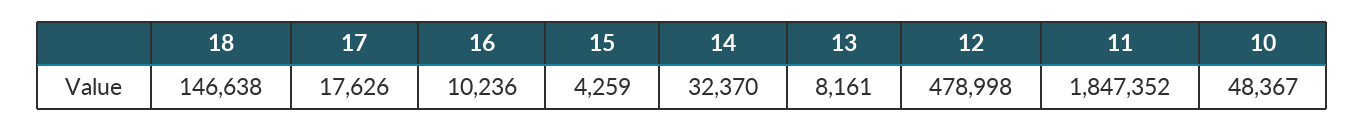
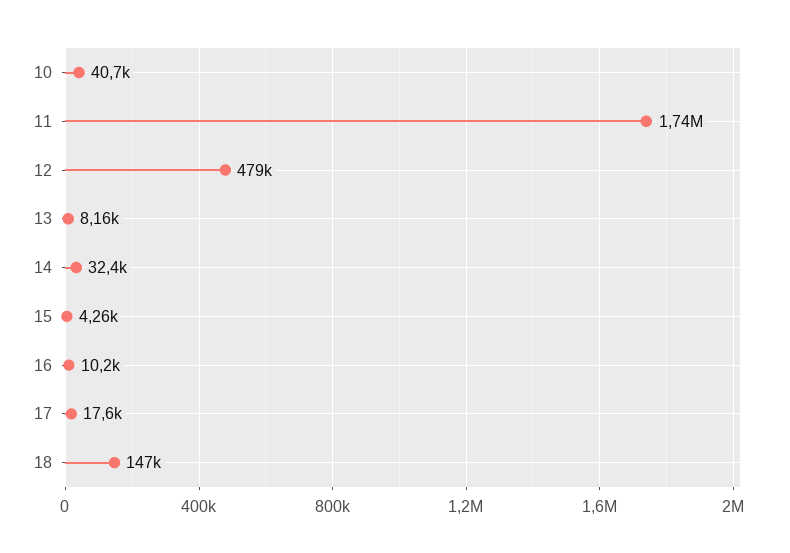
  {
    "18": 146638,
    "17": 17626,
    "16": 10236,
    "15": 4259,
    "14": 32370,
    "13": 8161,
    "12": 478998,
-   "11": 1847352,
+   "11": 1740000,
-   "10": 48367
+   "10": 40700
  }

